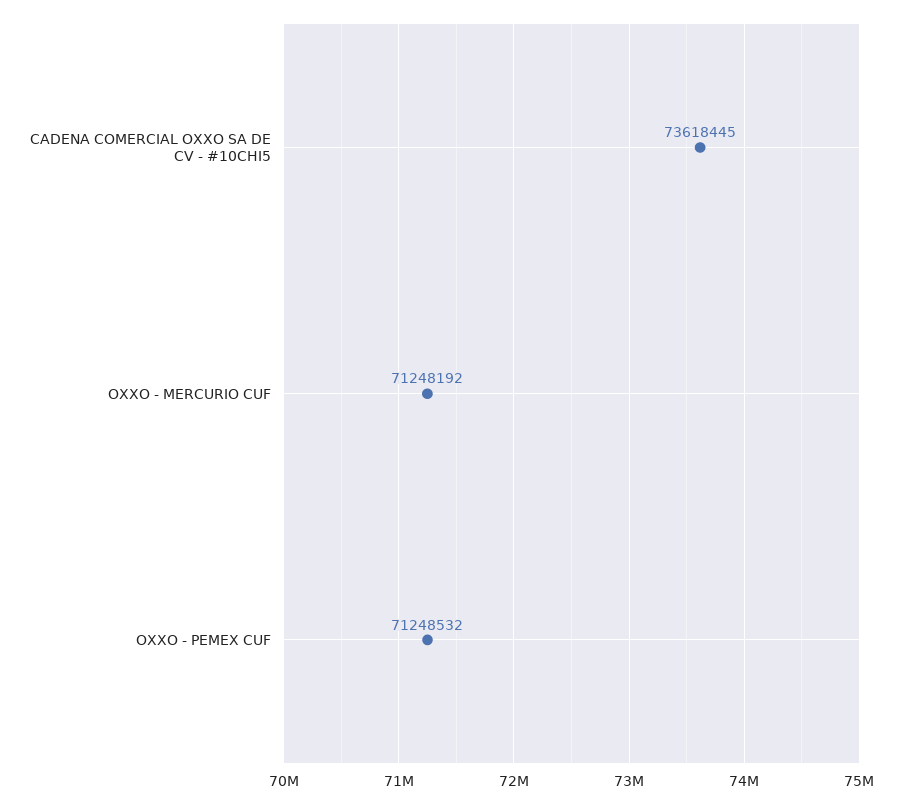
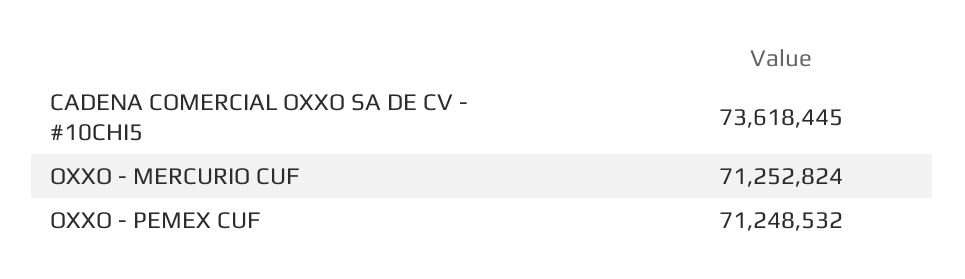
  {
    "CADENA COMERCIAL OXXO SA DE CV - #10CHI5": 73618445,
-   "OXXO - MERCURIO CUF": 71248192,
+   "OXXO - MERCURIO CUF": 71252824,
    "OXXO - PEMEX CUF": 71248532
  }

